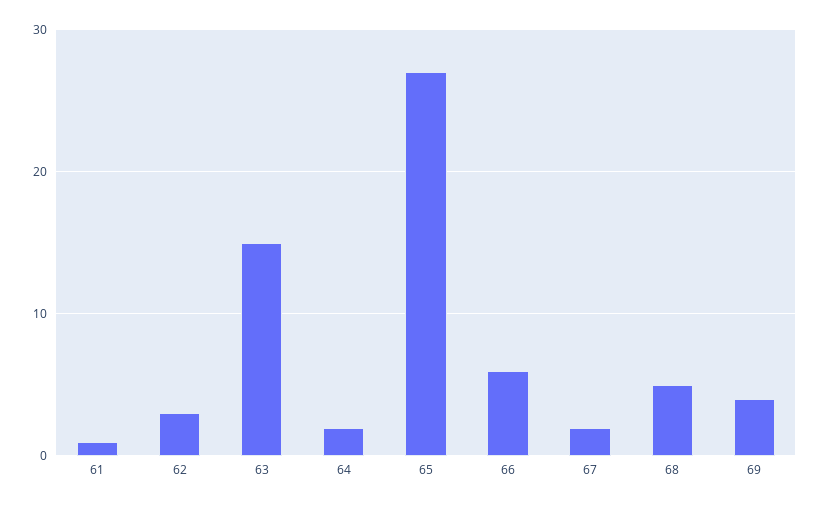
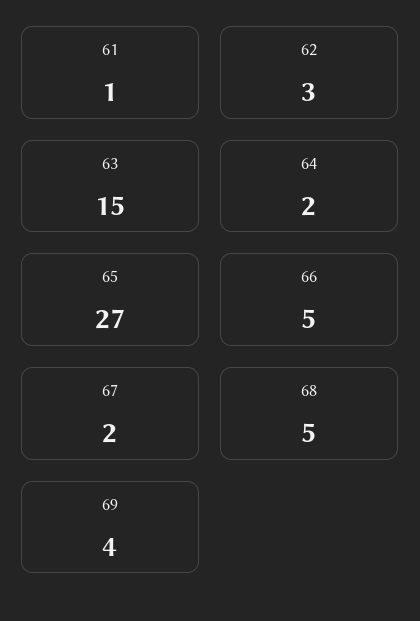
  {
    "61": 1,
    "62": 3,
    "63": 15,
    "64": 2,
    "65": 27,
-   "66": 6,
+   "66": 5,
    "67": 2,
    "68": 5,
    "69": 4
  }

